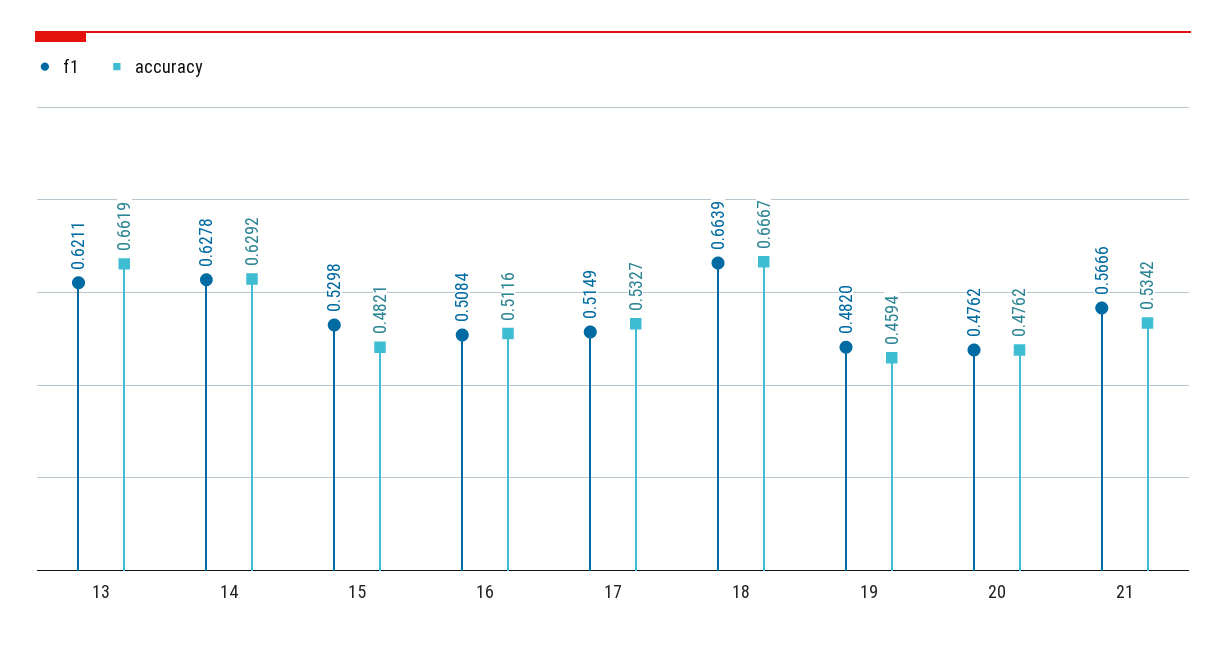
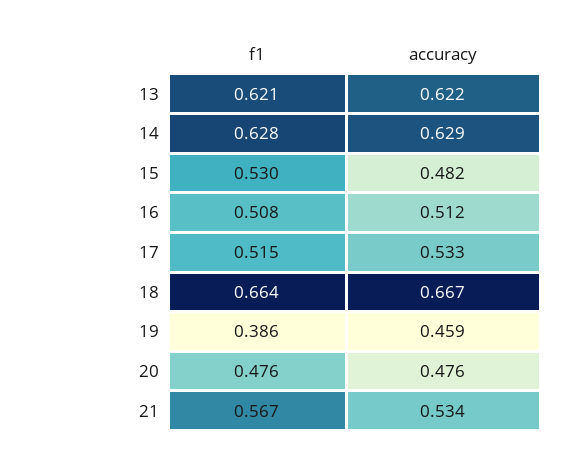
  {
    "f1": {
      "13": 0.6211,
      "14": 0.6278,
      "15": 0.5298,
      "16": 0.5084,
      "17": 0.5149,
      "18": 0.6639,
-     "19": 0.482,
+     "19": 0.386,
      "20": 0.4762,
      "21": 0.5666
    },
    "accuracy": {
-     "13": 0.6619,
+     "13": 0.622,
      "14": 0.6292,
      "15": 0.4821,
      "16": 0.5116,
      "17": 0.5327,
      "18": 0.6667,
      "19": 0.4594,
      "20": 0.4762,
      "21": 0.5342
    }
  }

